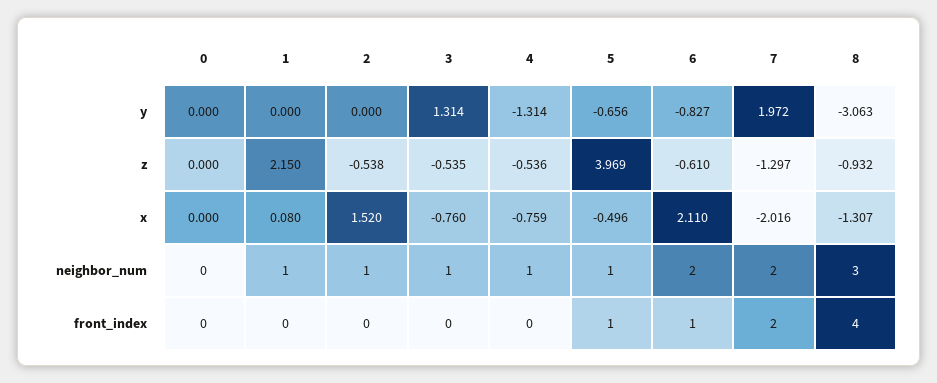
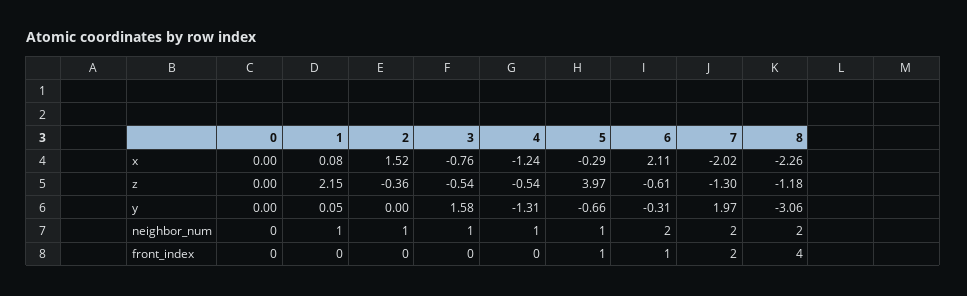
  {
    "0": {
      "y": 0,
      "z": 0,
      "x": 0,
      "neighbor_num": 0,
      "front_index": 0
    },
    "1": {
-     "y": 0,
+     "y": 0.05,
      "z": 2.15,
      "x": 0.08,
      "neighbor_num": 1,
      "front_index": 0
    },
    "2": {
      "y": 0,
-     "z": -0.538,
+     "z": -0.36,
      "x": 1.52,
      "neighbor_num": 1,
      "front_index": 0
    },
    "3": {
-     "y": 1.314,
+     "y": 1.58,
      "z": -0.535,
      "x": -0.76,
      "neighbor_num": 1,
      "front_index": 0
    },
    "4": {
      "y": -1.314,
      "z": -0.536,
-     "x": -0.759,
+     "x": -1.24,
      "neighbor_num": 1,
      "front_index": 0
    },
    "5": {
      "y": -0.656,
      "z": 3.969,
-     "x": -0.496,
+     "x": -0.29,
      "neighbor_num": 1,
      "front_index": 1
    },
    "6": {
-     "y": -0.827,
+     "y": -0.31,
      "z": -0.61,
      "x": 2.11,
      "neighbor_num": 2,
      "front_index": 1
    },
    "7": {
      "y": 1.972,
      "z": -1.297,
      "x": -2.016,
      "neighbor_num": 2,
      "front_index": 2
    },
    "8": {
      "y": -3.063,
-     "z": -0.932,
+     "z": -1.18,
-     "x": -1.307,
+     "x": -2.26,
-     "neighbor_num": 3,
+     "neighbor_num": 2,
      "front_index": 4
    }
  }

